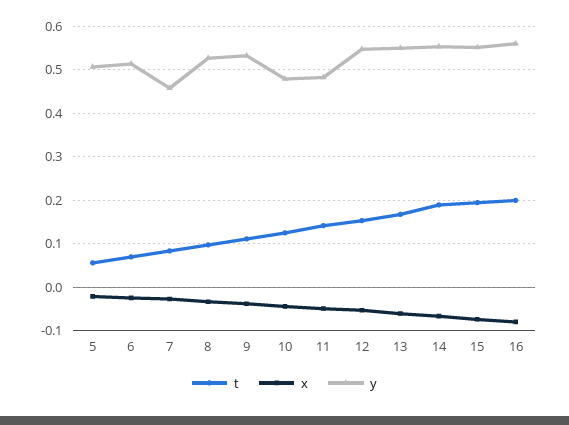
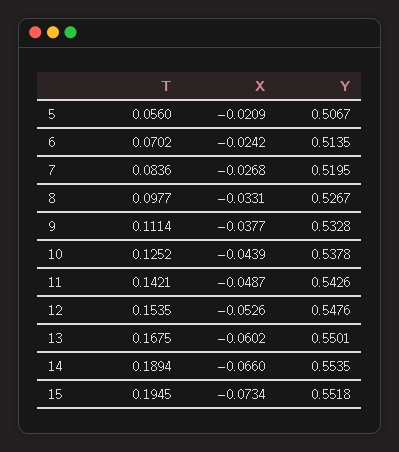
  {
    "t": {
      "5": 0.056,
      "6": 0.0702,
      "7": 0.0836,
      "8": 0.0977,
      "9": 0.1114,
      "10": 0.1252,
      "11": 0.1421,
      "12": 0.1535,
      "13": 0.1675,
      "14": 0.1894,
-     "15": 0.1945,
+     "15": 0.1945
-     "16": 0.2
    },
    "x": {
      "5": -0.0209,
      "6": -0.0242,
      "7": -0.0268,
      "8": -0.0331,
      "9": -0.0377,
      "10": -0.0439,
      "11": -0.0487,
      "12": -0.0526,
      "13": -0.0602,
      "14": -0.066,
-     "15": -0.0734,
+     "15": -0.0734
-     "16": -0.08
    },
    "y": {
      "5": 0.5067,
      "6": 0.5135,
-     "7": 0.46,
+     "7": 0.5195,
      "8": 0.5267,
      "9": 0.5328,
-     "10": 0.48,
+     "10": 0.5378,
-     "11": 0.48,
+     "11": 0.5426,
      "12": 0.5476,
      "13": 0.5501,
      "14": 0.5535,
-     "15": 0.5518,
+     "15": 0.5518
-     "16": 0.56
    }
  }

